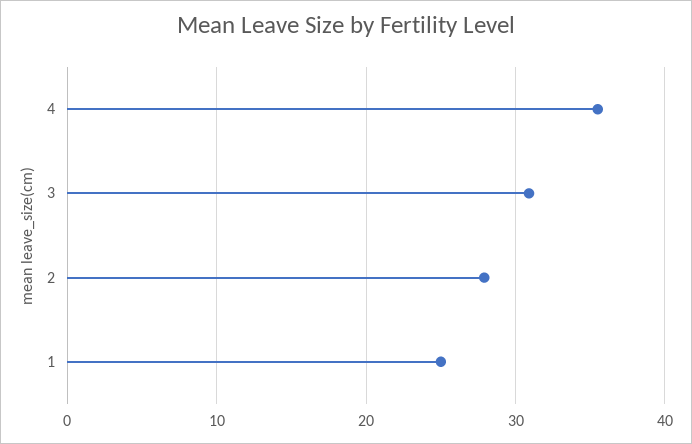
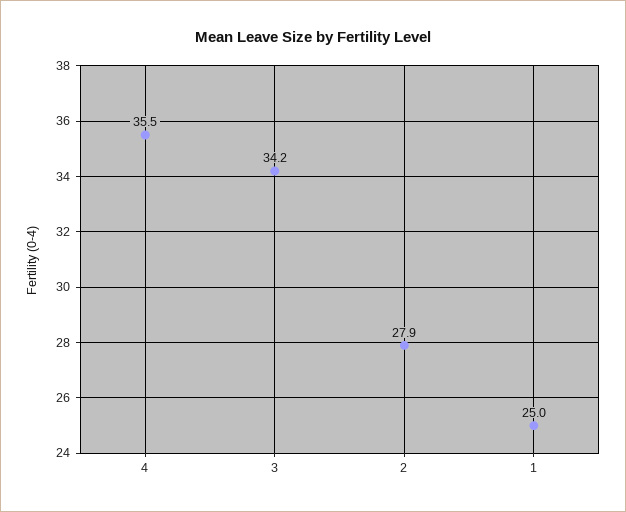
  {
    "4": 35.5,
-   "3": 31,
+   "3": 34.2,
    "2": 27.9,
    "1": 25
  }

